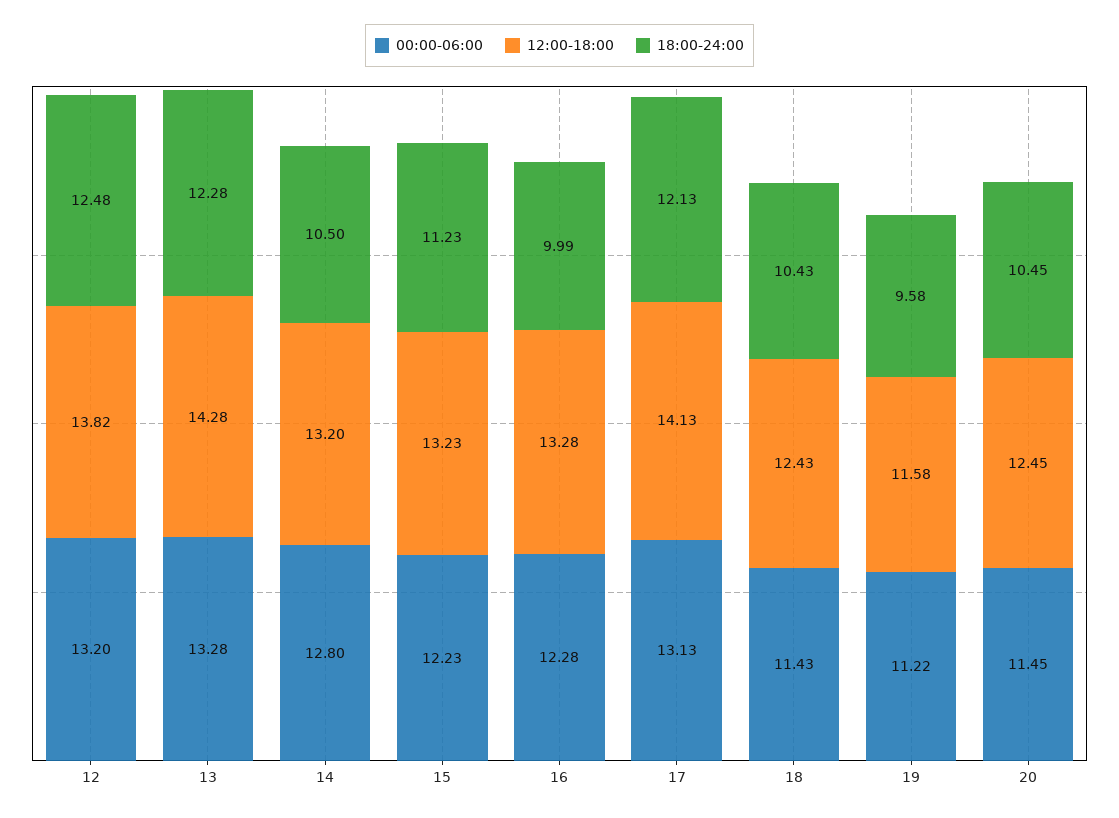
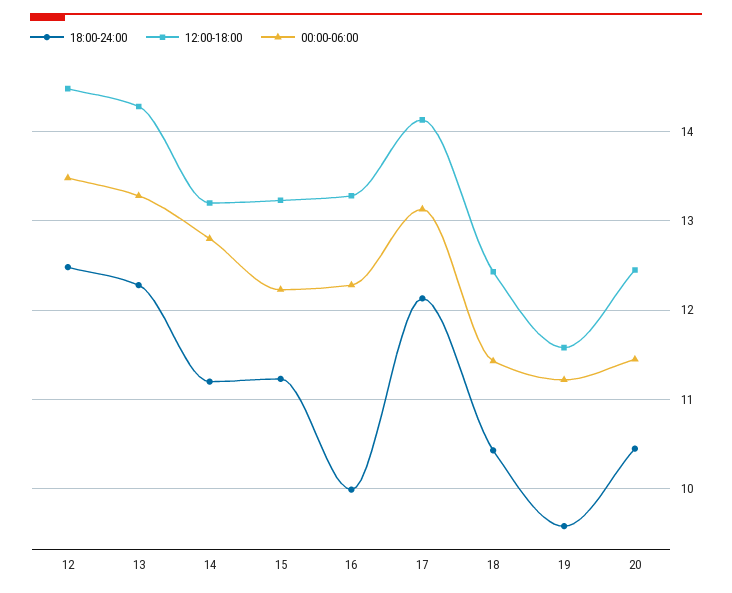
  {
    "00:00-06:00": {
-     "12": 13.2,
+     "12": 13.5,
      "13": 13.28,
      "14": 12.8,
      "15": 12.23,
      "16": 12.28,
      "17": 13.13,
      "18": 11.43,
      "19": 11.22,
      "20": 11.45
    },
    "12:00-18:00": {
-     "12": 13.82,
+     "12": 14.5,
      "13": 14.28,
      "14": 13.2,
      "15": 13.23,
      "16": 13.28,
      "17": 14.13,
      "18": 12.43,
      "19": 11.58,
      "20": 12.45
    },
    "18:00-24:00": {
      "12": 12.48,
      "13": 12.28,
-     "14": 10.5,
+     "14": 11.2,
      "15": 11.23,
      "16": 9.99,
      "17": 12.13,
      "18": 10.43,
      "19": 9.58,
      "20": 10.45
    }
  }

